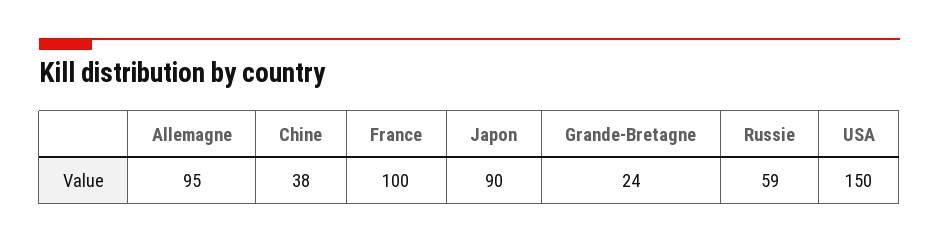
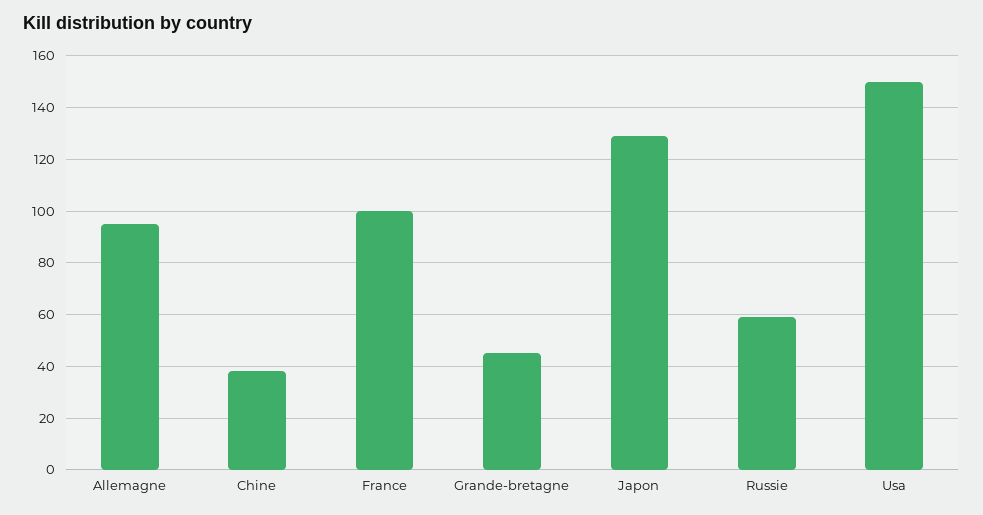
  {
    "Allemagne": 95,
    "Chine": 38,
    "France": 100,
-   "Japon": 90,
+   "Japon": 130,
-   "Grande-Bretagne": 24,
+   "Grande-Bretagne": 45,
    "Russie": 59,
    "USA": 150
  }

